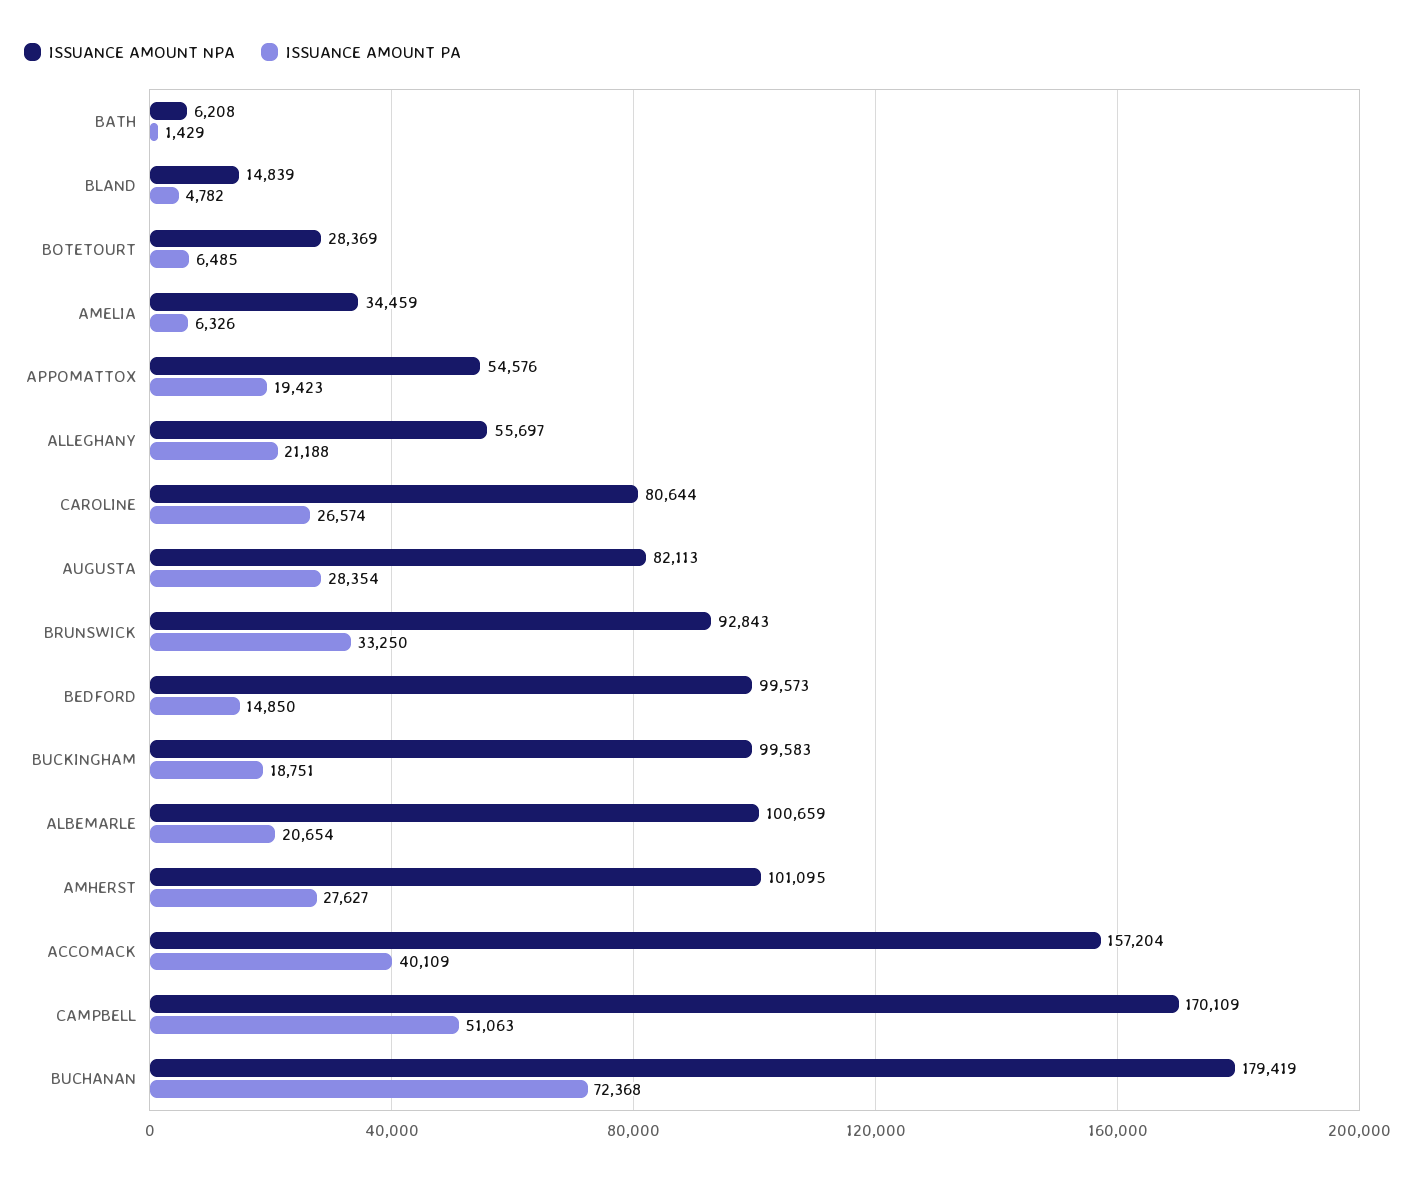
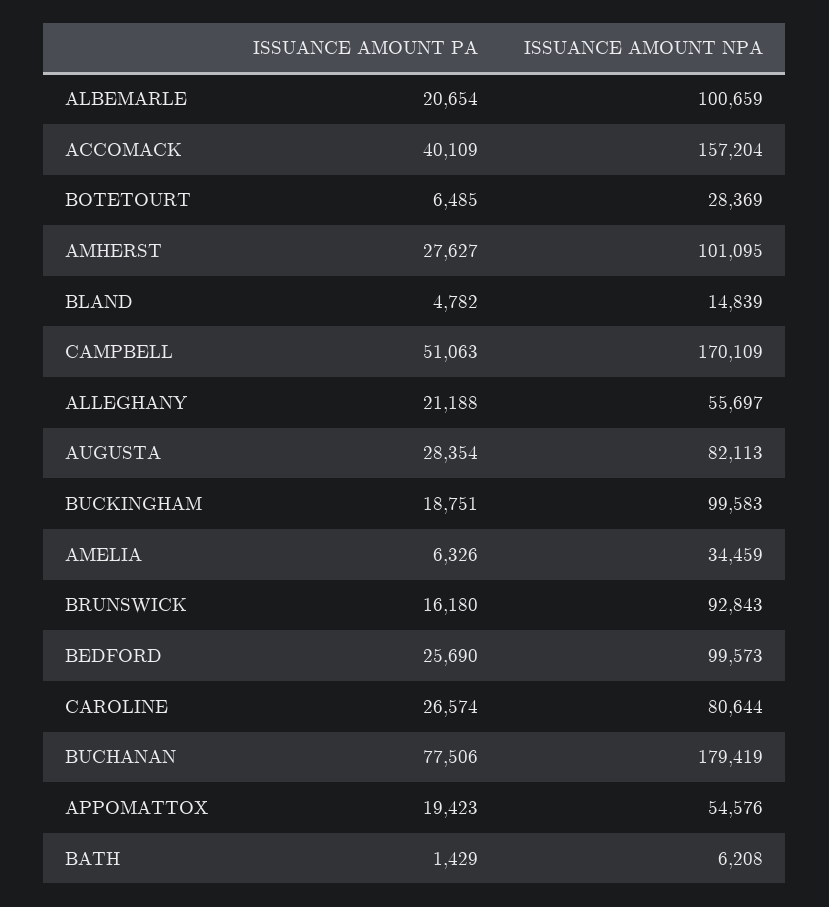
  {
    "ISSUANCE AMOUNT NPA": {
      "BATH": 6208,
      "BLAND": 14839,
      "BOTETOURT": 28369,
      "AMELIA": 34459,
      "APPOMATTOX": 54576,
      "ALLEGHANY": 55697,
      "CAROLINE": 80644,
      "AUGUSTA": 82113,
      "BRUNSWICK": 92843,
      "BEDFORD": 99573,
      "BUCKINGHAM": 99583,
      "ALBEMARLE": 100659,
      "AMHERST": 101095,
      "ACCOMACK": 157204,
      "CAMPBELL": 170109,
      "BUCHANAN": 179419
    },
    "ISSUANCE AMOUNT PA": {
      "BATH": 1429,
      "BLAND": 4782,
      "BOTETOURT": 6485,
      "AMELIA": 6326,
      "APPOMATTOX": 19423,
      "ALLEGHANY": 21188,
      "CAROLINE": 26574,
      "AUGUSTA": 28354,
-     "BRUNSWICK": 33250,
+     "BRUNSWICK": 16180,
-     "BEDFORD": 14850,
+     "BEDFORD": 25690,
      "BUCKINGHAM": 18751,
      "ALBEMARLE": 20654,
      "AMHERST": 27627,
      "ACCOMACK": 40109,
      "CAMPBELL": 51063,
-     "BUCHANAN": 72368
+     "BUCHANAN": 77506
    }
  }

